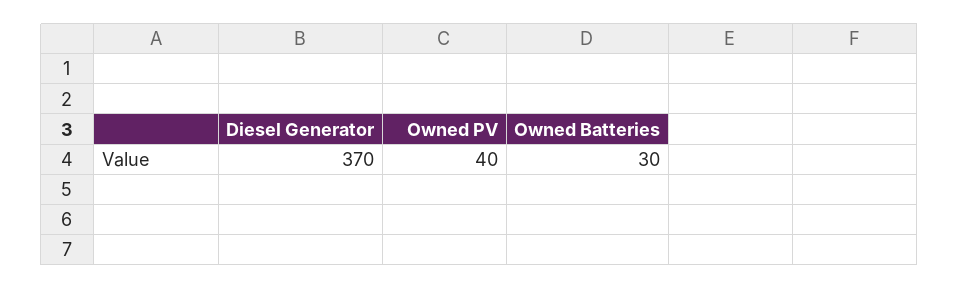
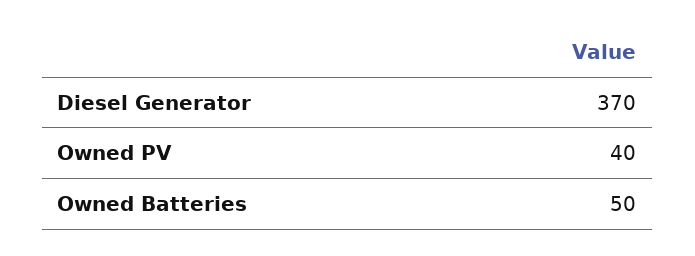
  {
    "Diesel Generator": 370,
    "Owned PV": 40,
-   "Owned Batteries": 30
+   "Owned Batteries": 50
  }

